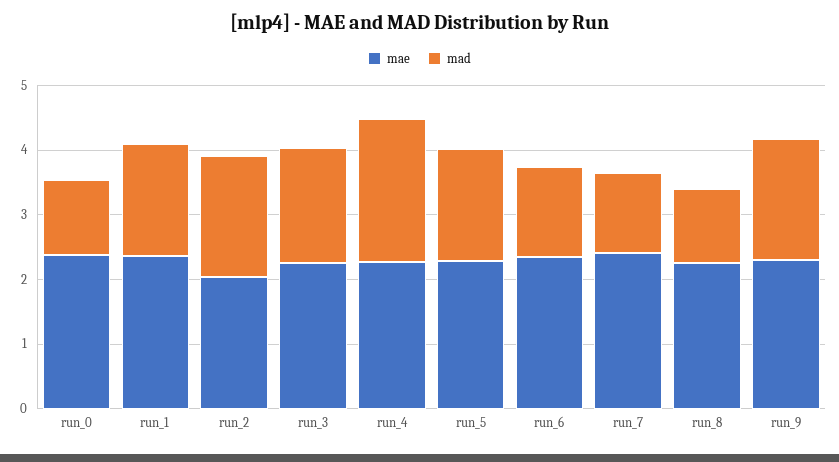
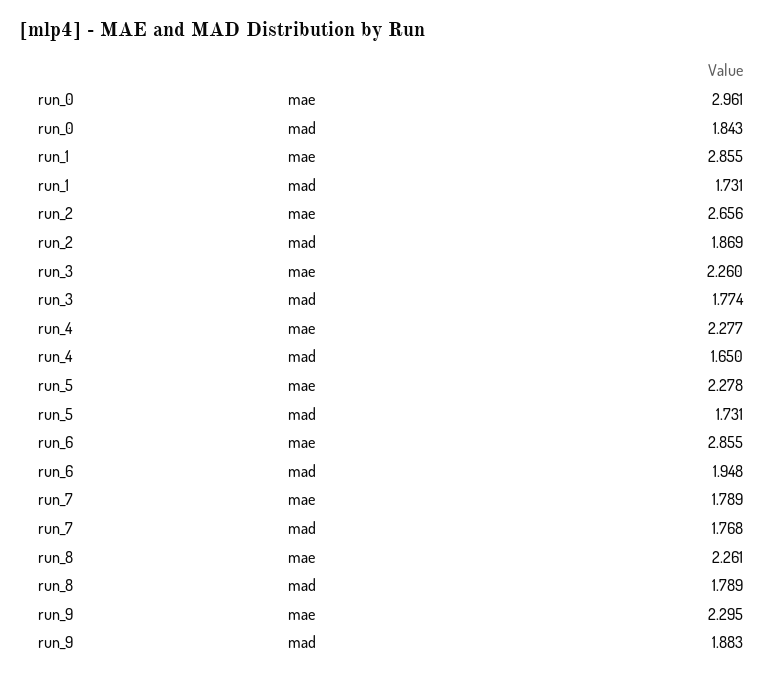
  {
    "mae": {
-     "run_0": 2.4,
+     "run_0": 2.961,
-     "run_1": 2.4,
+     "run_1": 2.855,
-     "run_2": 2,
+     "run_2": 2.656,
      "run_3": 2.26,
      "run_4": 2.277,
      "run_5": 2.278,
-     "run_6": 2.4,
+     "run_6": 2.855,
-     "run_7": 2.4,
+     "run_7": 1.789,
      "run_8": 2.261,
      "run_9": 2.295
    },
    "mad": {
-     "run_0": 1.2,
+     "run_0": 1.843,
      "run_1": 1.731,
      "run_2": 1.869,
      "run_3": 1.774,
-     "run_4": 2.2,
+     "run_4": 1.65,
      "run_5": 1.731,
-     "run_6": 1.4,
+     "run_6": 1.948,
-     "run_7": 1.2,
+     "run_7": 1.768,
-     "run_8": 1.2,
+     "run_8": 1.789,
      "run_9": 1.883
    }
  }

